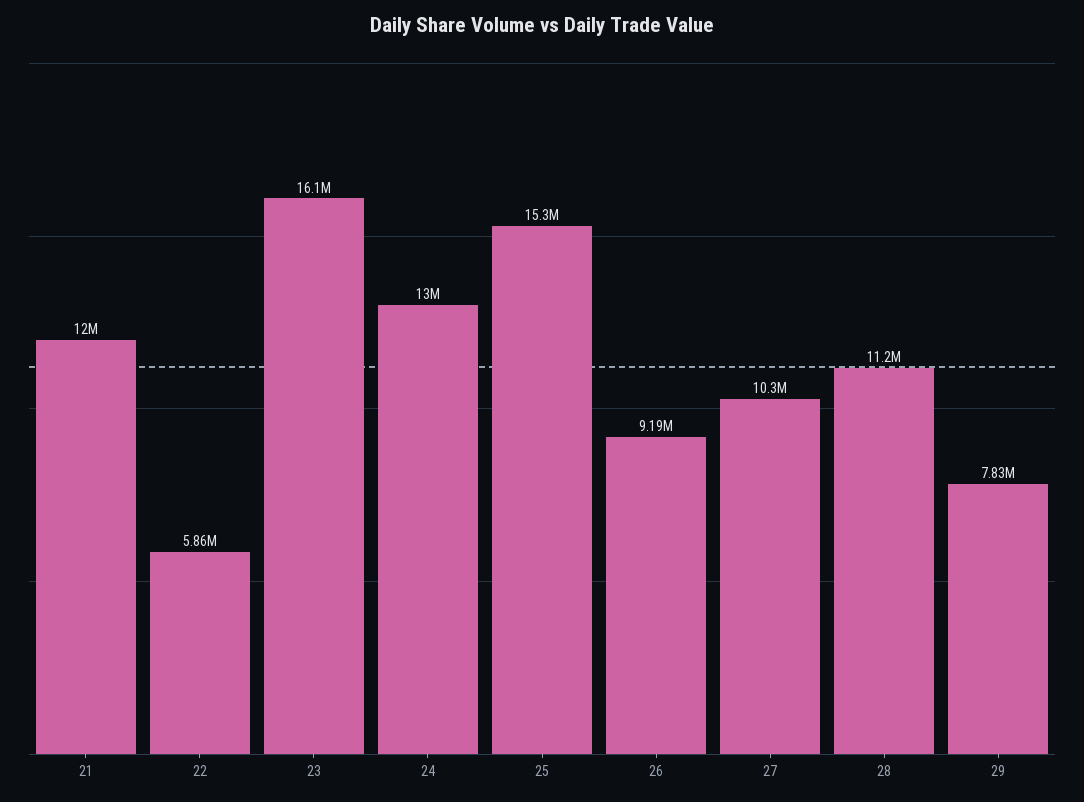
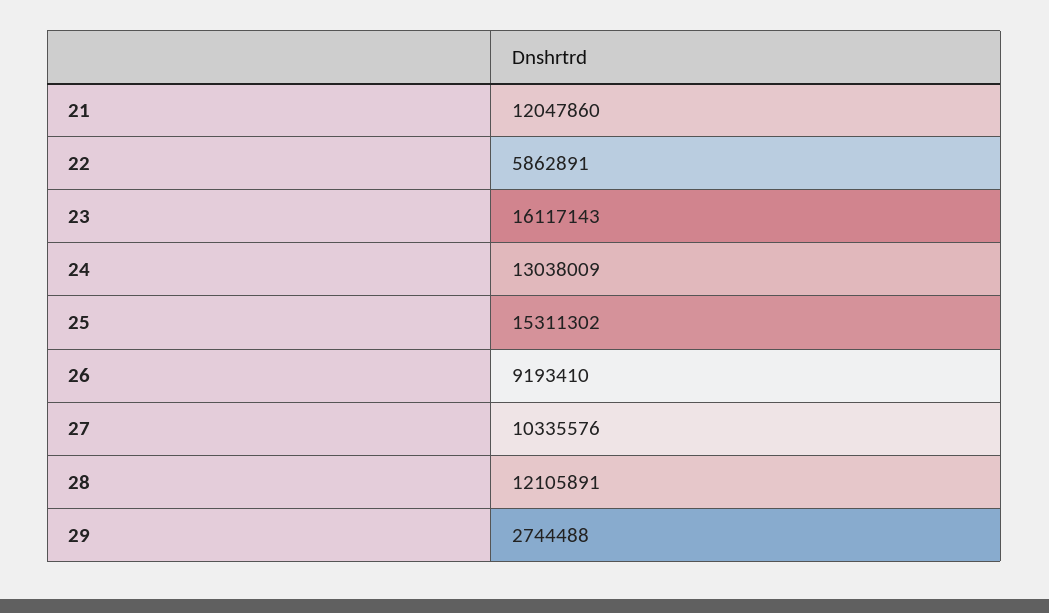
  {
    "21": 12047860,
    "22": 5862891,
    "23": 16117143,
    "24": 13038009,
    "25": 15311302,
    "26": 9193410,
    "27": 10335576,
-   "28": 11200000,
+   "28": 12105891,
-   "29": 7830000
+   "29": 2744488
  }

